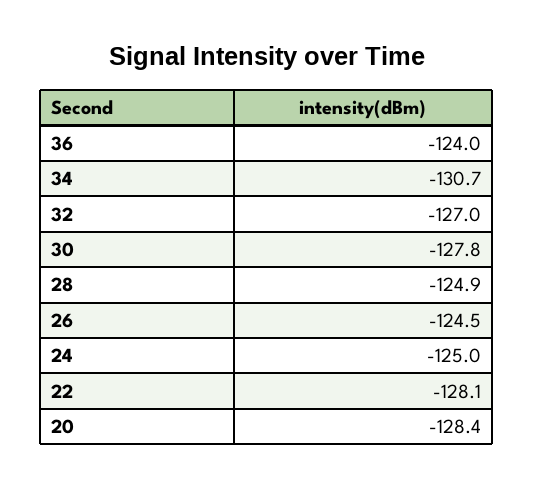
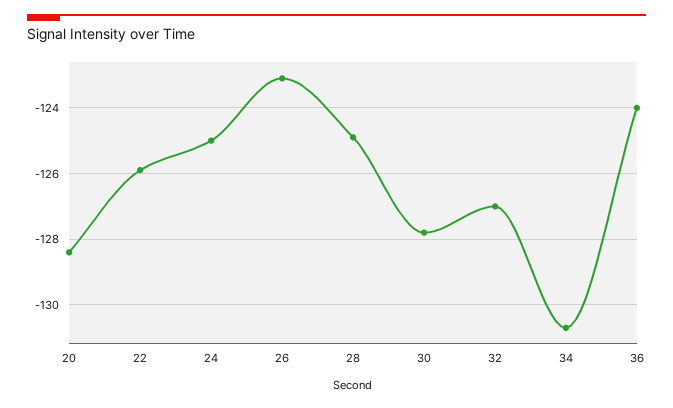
  {
    "36": -124,
    "34": -130.7,
    "32": -127,
    "30": -127.8,
    "28": -124.9,
-   "26": -124.5,
+   "26": -123,
    "24": -125,
-   "22": -128.1,
+   "22": -126,
    "20": -128.4
  }

